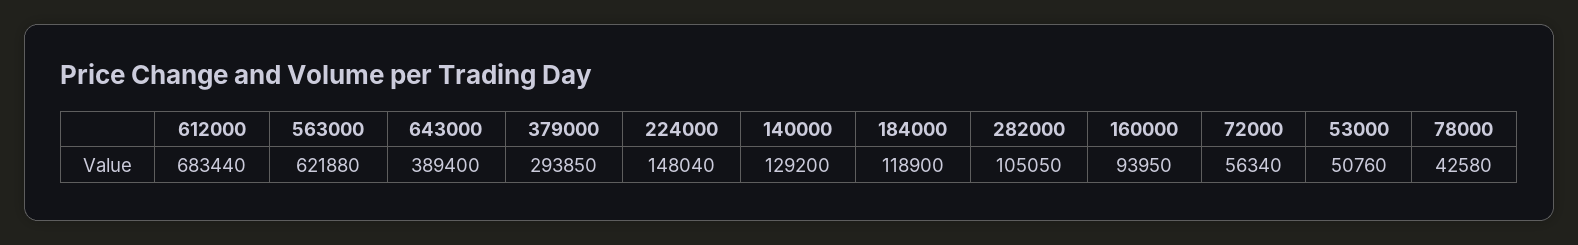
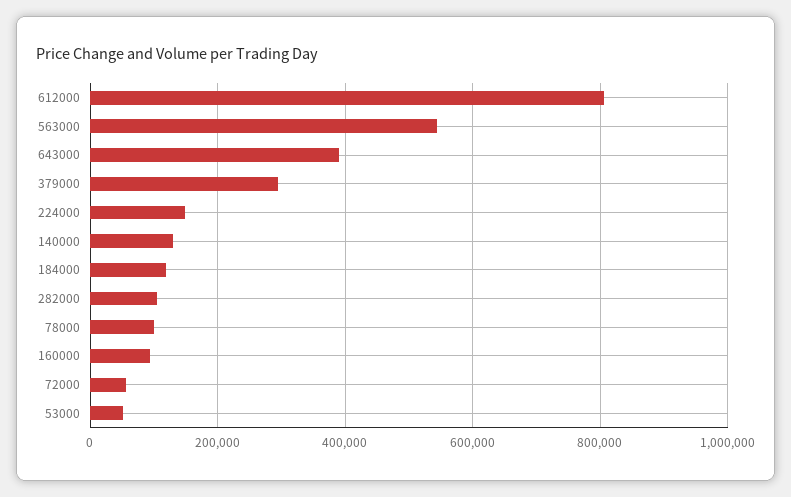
  {
-   "612000": 683440,
+   "612000": 800000,
-   "563000": 621880,
+   "563000": 540000,
    "643000": 389400,
    "379000": 293850,
    "224000": 148040,
    "140000": 129200,
    "184000": 118900,
    "282000": 105050,
    "160000": 93950,
    "72000": 56340,
    "53000": 50760,
-   "78000": 42580
+   "78000": 100000
  }

